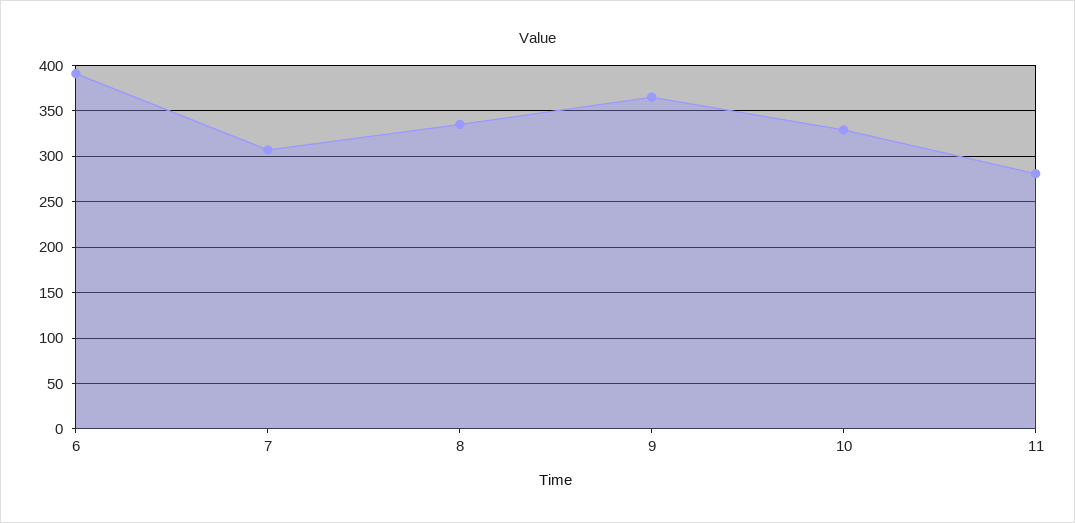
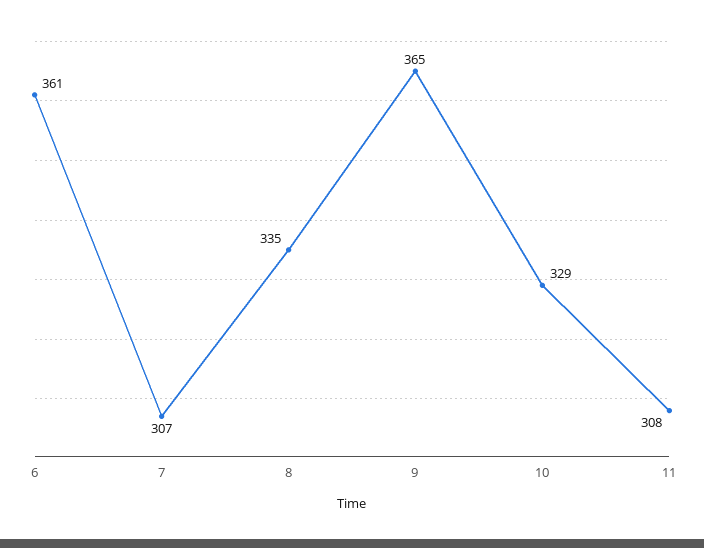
  {
-   "6": 390,
+   "6": 361,
    "7": 307,
    "8": 335,
    "9": 365,
    "10": 329,
-   "11": 280
+   "11": 308
  }

